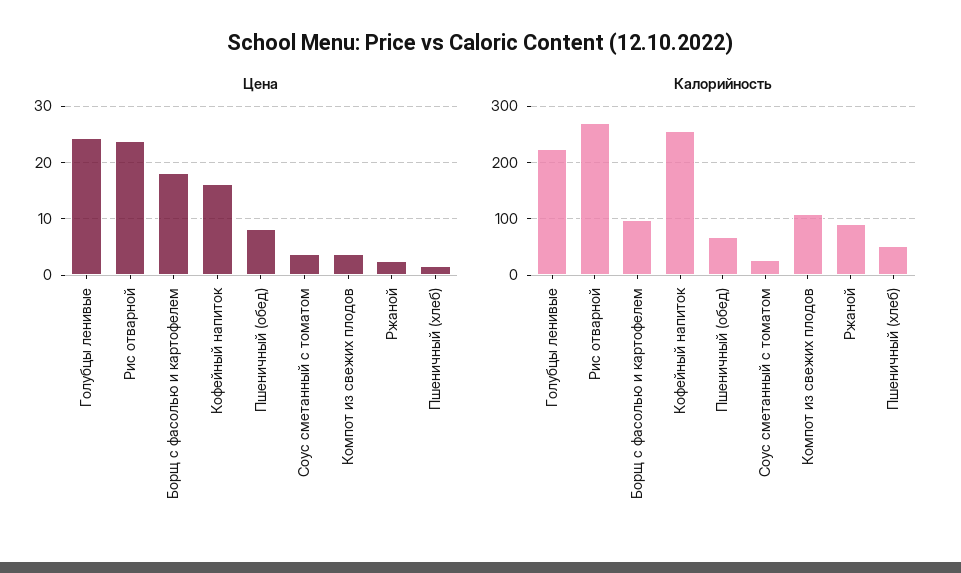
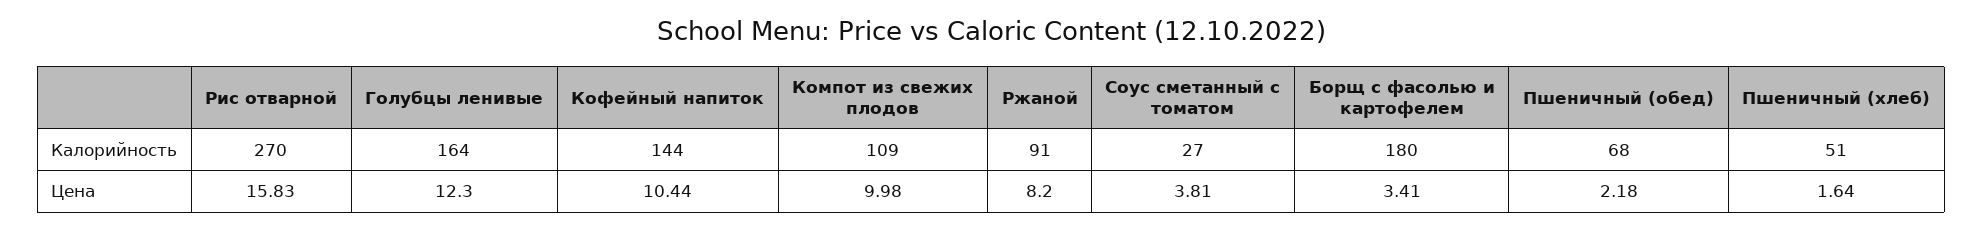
  {
    "Цена": {
-     "Голубцы ленивые": 24,
+     "Голубцы ленивые": 12.3,
-     "Рис отварной": 24,
+     "Рис отварной": 15.83,
-     "Борщ с фасолью и картофелем": 18,
+     "Борщ с фасолью и картофелем": 3.41,
-     "Кофейный напиток": 16,
+     "Кофейный напиток": 10.44,
-     "Пшеничный (обед)": 8,
+     "Пшеничный (обед)": 2.18,
      "Соус сметанный с томатом": 3.81,
-     "Компот из свежих плодов": 4,
+     "Компот из свежих плодов": 9.98,
-     "Ржаной": 2,
+     "Ржаной": 8.2,
      "Пшеничный (хлеб)": 1.64
    },
    "Калорийность": {
-     "Голубцы ленивые": 220,
+     "Голубцы ленивые": 164,
      "Рис отварной": 270,
-     "Борщ с фасолью и картофелем": 100,
+     "Борщ с фасолью и картофелем": 180,
-     "Кофейный напиток": 260,
+     "Кофейный напиток": 144,
      "Пшеничный (обед)": 68,
      "Соус сметанный с томатом": 27,
      "Компот из свежих плодов": 109,
      "Ржаной": 91,
      "Пшеничный (хлеб)": 51
    }
  }

